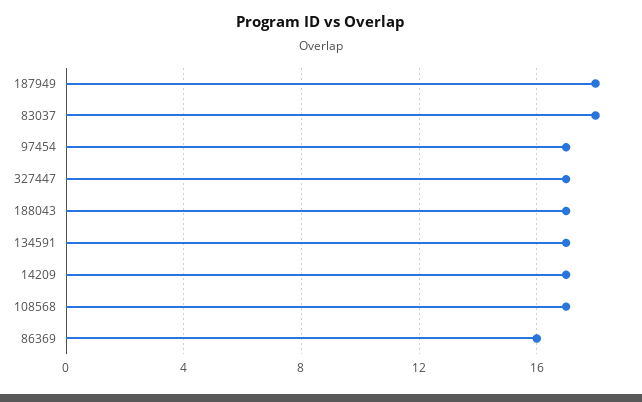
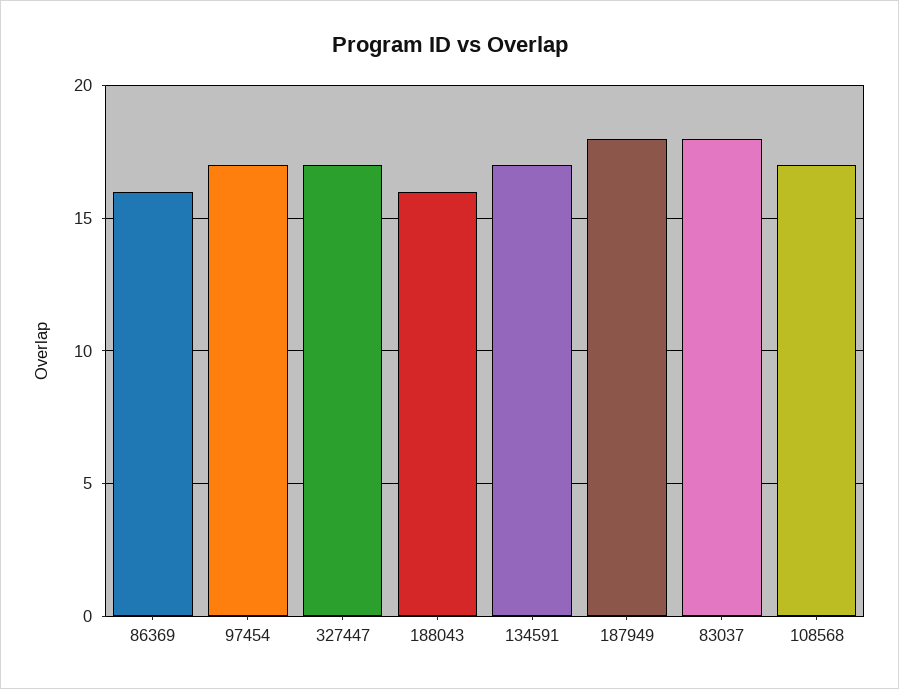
  {
    "187949": 18,
    "83037": 18,
    "97454": 17,
    "327447": 17,
-   "188043": 17,
+   "188043": 16,
    "134591": 17,
-   "14209": 17,
    "108568": 17,
    "86369": 16
  }

